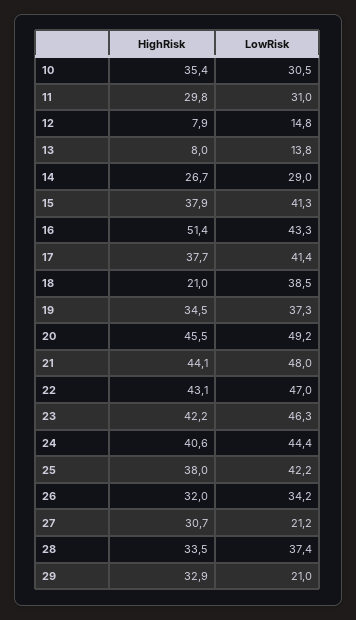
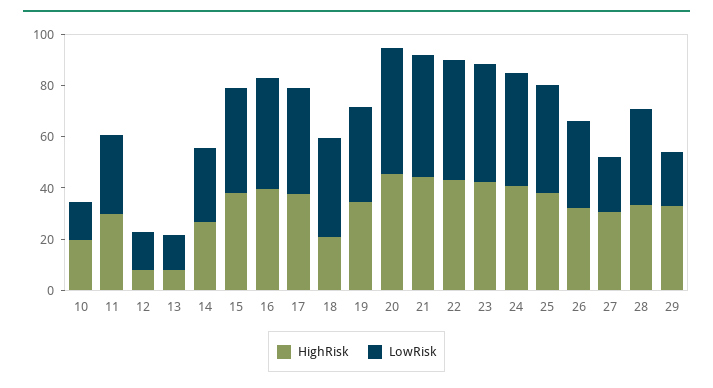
  {
    "HighRisk": {
-     "10": 35.4,
+     "10": 20,
      "11": 29.8,
      "12": 7.9,
      "13": 8,
      "14": 26.7,
      "15": 37.9,
-     "16": 51.4,
+     "16": 40,
      "17": 37.7,
      "18": 21,
      "19": 34.5,
      "20": 45.5,
      "21": 44.1,
      "22": 43.1,
      "23": 42.2,
      "24": 40.6,
      "25": 38,
      "26": 32,
      "27": 30.7,
      "28": 33.5,
      "29": 32.9
    },
    "LowRisk": {
-     "10": 30.5,
+     "10": 15,
      "11": 31,
      "12": 14.8,
      "13": 13.8,
      "14": 29,
      "15": 41.3,
      "16": 43.3,
      "17": 41.4,
      "18": 38.5,
      "19": 37.3,
      "20": 49.2,
      "21": 48,
      "22": 47,
      "23": 46.3,
      "24": 44.4,
      "25": 42.2,
      "26": 34.2,
      "27": 21.2,
      "28": 37.4,
      "29": 21
    }
  }

